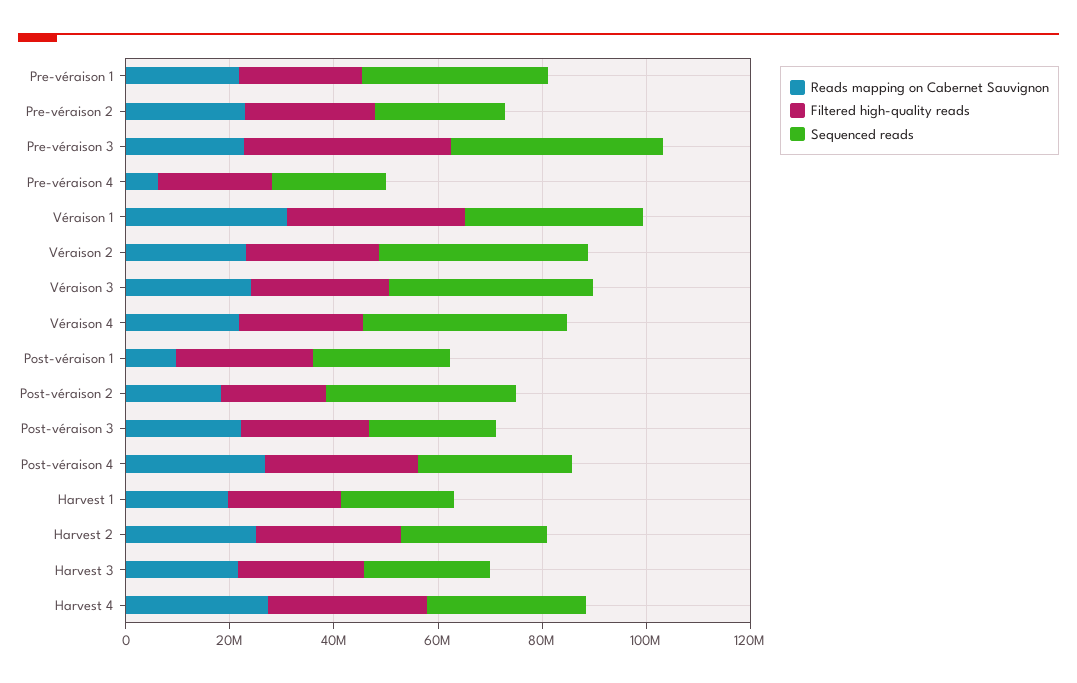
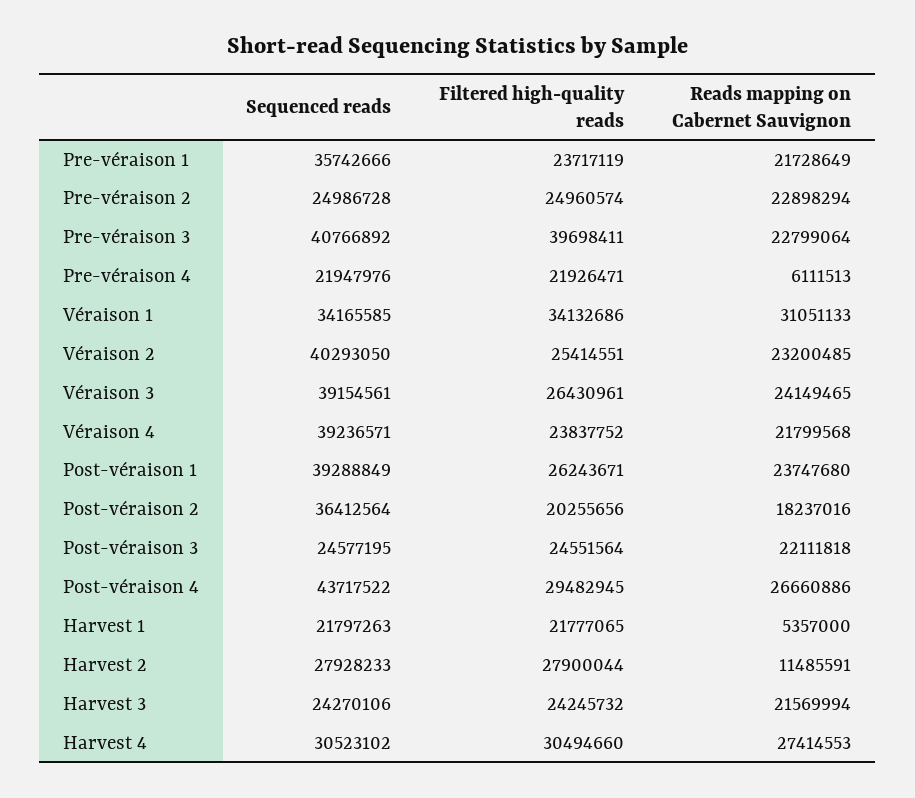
  {
    "Reads mapping on Cabernet Sauvignon": {
      "Pre-véraison 1": 21728649,
      "Pre-véraison 2": 22898294,
      "Pre-véraison 3": 22799064,
      "Pre-véraison 4": 6111513,
      "Véraison 1": 31051133,
      "Véraison 2": 23200485,
      "Véraison 3": 24149465,
      "Véraison 4": 21799568,
-     "Post-véraison 1": 10000000,
+     "Post-véraison 1": 23747680,
      "Post-véraison 2": 18237016,
      "Post-véraison 3": 22111818,
      "Post-véraison 4": 26660886,
-     "Harvest 1": 20000000,
+     "Harvest 1": 5357000,
-     "Harvest 2": 25000000,
+     "Harvest 2": 11485591,
      "Harvest 3": 21569994,
      "Harvest 4": 27414553
    },
    "Filtered high-quality reads": {
      "Pre-véraison 1": 23717119,
      "Pre-véraison 2": 24960574,
      "Pre-véraison 3": 39698411,
      "Pre-véraison 4": 21926471,
      "Véraison 1": 34132686,
      "Véraison 2": 25414551,
      "Véraison 3": 26430961,
      "Véraison 4": 23837752,
      "Post-véraison 1": 26243671,
      "Post-véraison 2": 20255656,
      "Post-véraison 3": 24551564,
      "Post-véraison 4": 29482945,
      "Harvest 1": 21777065,
      "Harvest 2": 27900044,
      "Harvest 3": 24245732,
      "Harvest 4": 30494660
    },
    "Sequenced reads": {
      "Pre-véraison 1": 35742666,
      "Pre-véraison 2": 24986728,
      "Pre-véraison 3": 40766892,
      "Pre-véraison 4": 21947976,
      "Véraison 1": 34165585,
      "Véraison 2": 40293050,
      "Véraison 3": 39154561,
      "Véraison 4": 39236571,
-     "Post-véraison 1": 25000000,
+     "Post-véraison 1": 39288849,
      "Post-véraison 2": 36412564,
      "Post-véraison 3": 24577195,
-     "Post-véraison 4": 30000000,
+     "Post-véraison 4": 43717522,
      "Harvest 1": 21797263,
      "Harvest 2": 27928233,
      "Harvest 3": 24270106,
      "Harvest 4": 30523102
    }
  }

